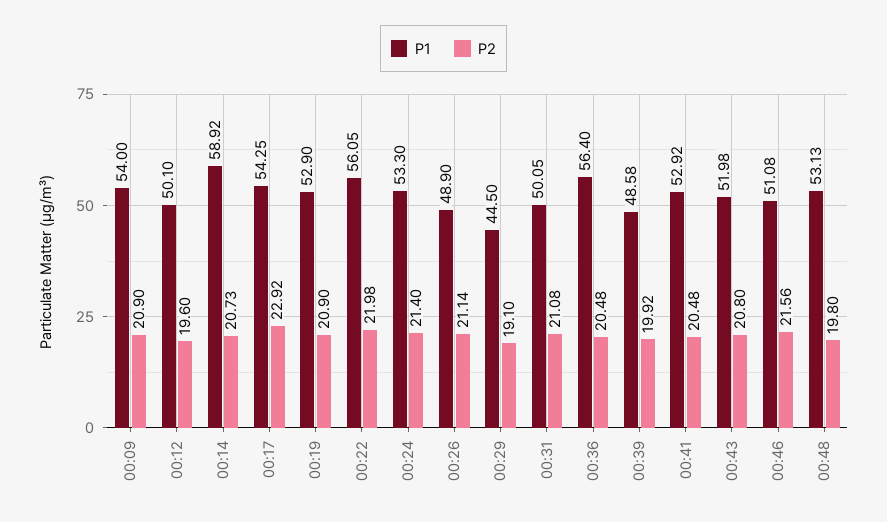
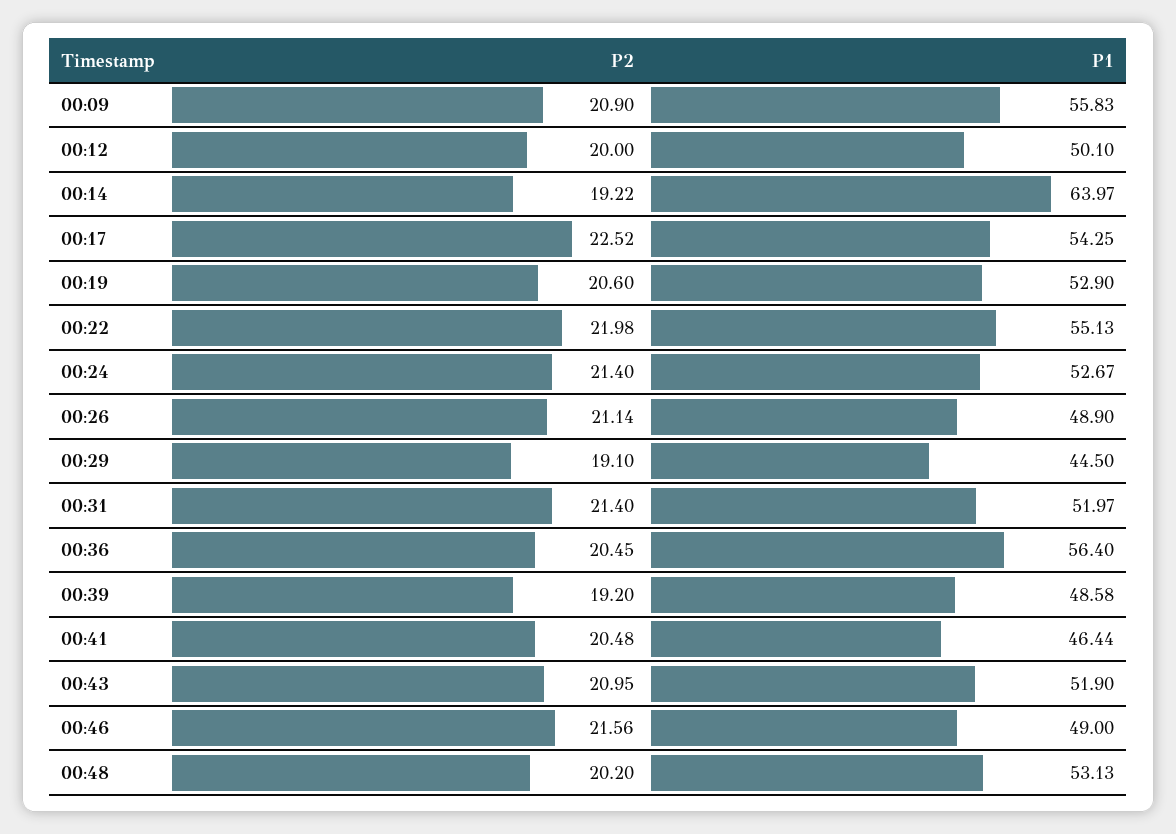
  {
    "P1": {
-     "00:09": 54,
+     "00:09": 55.83,
      "00:12": 50.1,
-     "00:14": 58.92,
+     "00:14": 63.97,
      "00:17": 54.25,
      "00:19": 52.9,
-     "00:22": 56.05,
+     "00:22": 55.13,
-     "00:24": 53.3,
+     "00:24": 52.67,
      "00:26": 48.9,
      "00:29": 44.5,
-     "00:31": 50.05,
+     "00:31": 51.97,
      "00:36": 56.4,
      "00:39": 48.58,
-     "00:41": 52.92,
+     "00:41": 46.44,
-     "00:43": 51.98,
+     "00:43": 51.9,
-     "00:46": 51.08,
+     "00:46": 49,
      "00:48": 53.13
    },
    "P2": {
      "00:09": 20.9,
-     "00:12": 19.6,
+     "00:12": 20,
-     "00:14": 20.73,
+     "00:14": 19.22,
-     "00:17": 22.92,
+     "00:17": 22.52,
-     "00:19": 20.9,
+     "00:19": 20.6,
      "00:22": 21.98,
      "00:24": 21.4,
      "00:26": 21.14,
      "00:29": 19.1,
-     "00:31": 21.08,
+     "00:31": 21.4,
-     "00:36": 20.48,
+     "00:36": 20.45,
-     "00:39": 19.92,
+     "00:39": 19.2,
      "00:41": 20.48,
-     "00:43": 20.8,
+     "00:43": 20.95,
      "00:46": 21.56,
-     "00:48": 19.8
+     "00:48": 20.2
    }
  }

